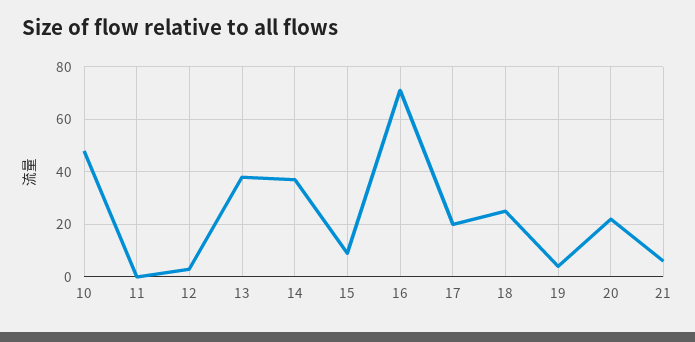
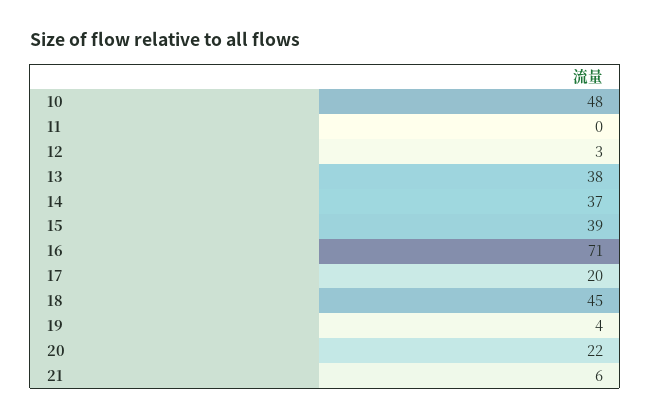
  {
    "10": 48,
    "11": 0,
    "12": 3,
    "13": 38,
    "14": 37,
-   "15": 10,
+   "15": 39,
    "16": 71,
    "17": 20,
-   "18": 25,
+   "18": 45,
    "19": 4,
    "20": 22,
    "21": 6
  }

